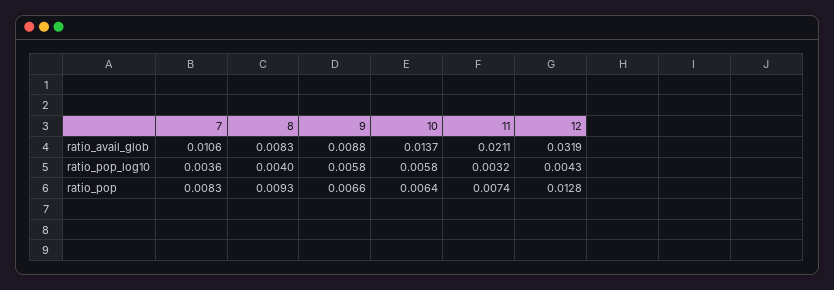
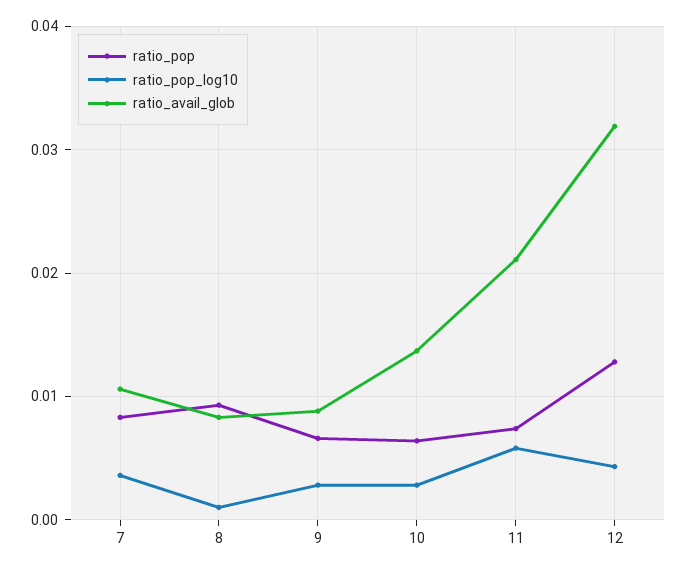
  {
    "ratio_avail_glob": {
      "7": 0.0106,
      "8": 0.0083,
      "9": 0.0088,
      "10": 0.0137,
      "11": 0.0211,
      "12": 0.0319
    },
    "ratio_pop_log10": {
      "7": 0.0036,
-     "8": 0.004,
+     "8": 0.001,
-     "9": 0.0058,
+     "9": 0.003,
-     "10": 0.0058,
+     "10": 0.003,
-     "11": 0.0032,
+     "11": 0.006,
      "12": 0.0043
    },
    "ratio_pop": {
      "7": 0.0083,
      "8": 0.0093,
      "9": 0.0066,
      "10": 0.0064,
      "11": 0.0074,
      "12": 0.0128
    }
  }

